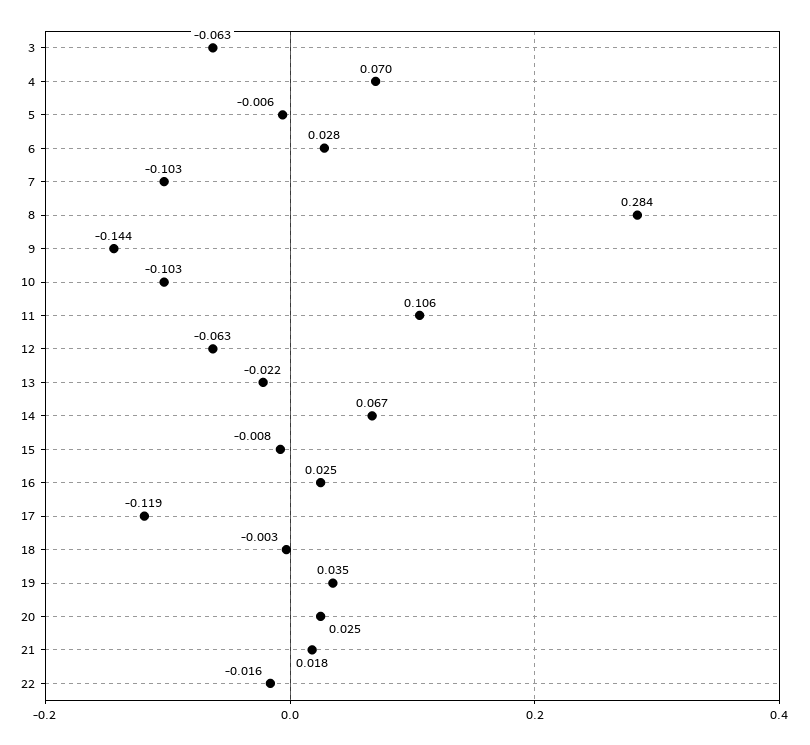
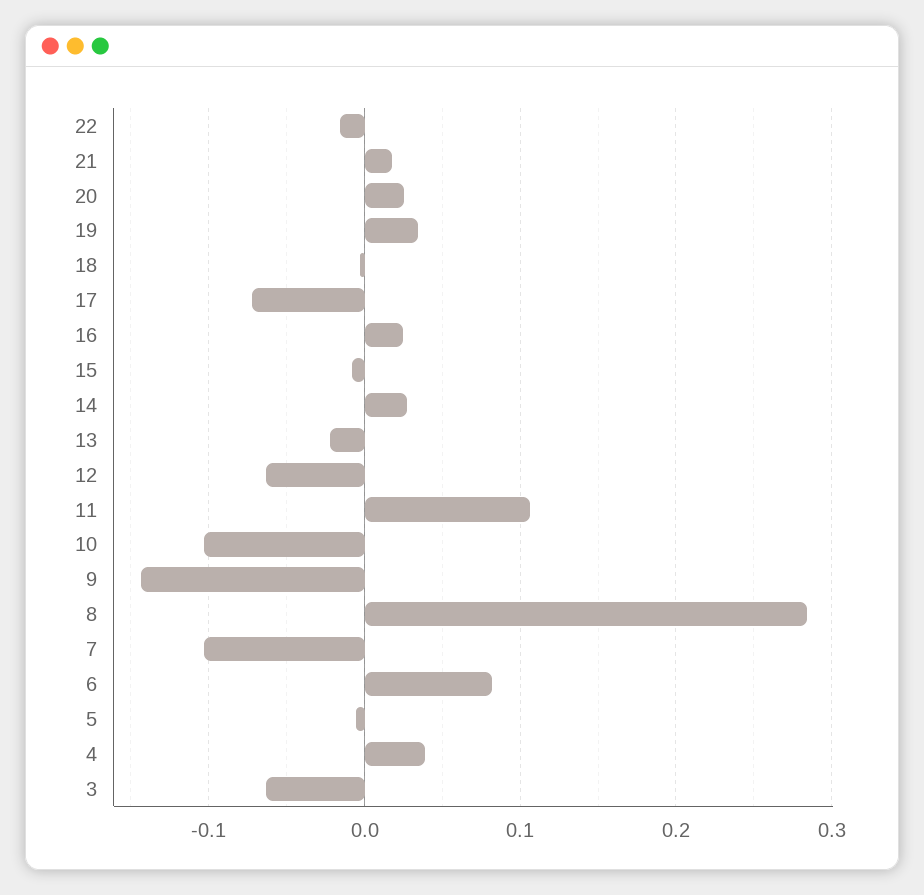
  {
    "3": -0.063,
-   "4": 0.07,
+   "4": 0.04,
    "5": -0.006,
-   "6": 0.028,
+   "6": 0.08,
    "7": -0.103,
    "8": 0.284,
    "9": -0.144,
    "10": -0.103,
    "11": 0.106,
    "12": -0.063,
    "13": -0.022,
-   "14": 0.067,
+   "14": 0.03,
    "15": -0.008,
    "16": 0.025,
-   "17": -0.119,
+   "17": -0.07,
    "18": -0.003,
    "19": 0.035,
    "20": 0.025,
    "21": 0.018,
    "22": -0.016
  }

